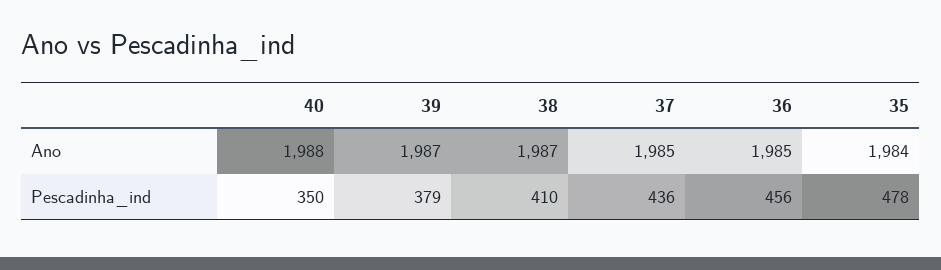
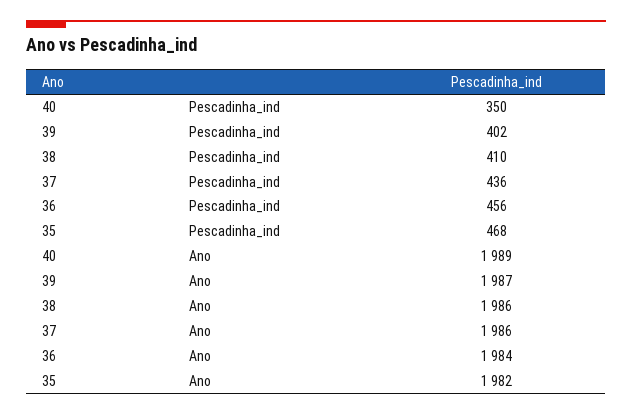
  {
    "40": {
-     "Ano": 1988,
+     "Ano": 1989,
      "Pescadinha_ind": 350
    },
    "39": {
      "Ano": 1987,
-     "Pescadinha_ind": 379
+     "Pescadinha_ind": 402
    },
    "38": {
-     "Ano": 1987,
+     "Ano": 1986,
      "Pescadinha_ind": 410
    },
    "37": {
-     "Ano": 1985,
+     "Ano": 1986,
      "Pescadinha_ind": 436
    },
    "36": {
-     "Ano": 1985,
+     "Ano": 1984,
      "Pescadinha_ind": 456
    },
    "35": {
-     "Ano": 1984,
+     "Ano": 1982,
-     "Pescadinha_ind": 478
+     "Pescadinha_ind": 468
    }
  }

